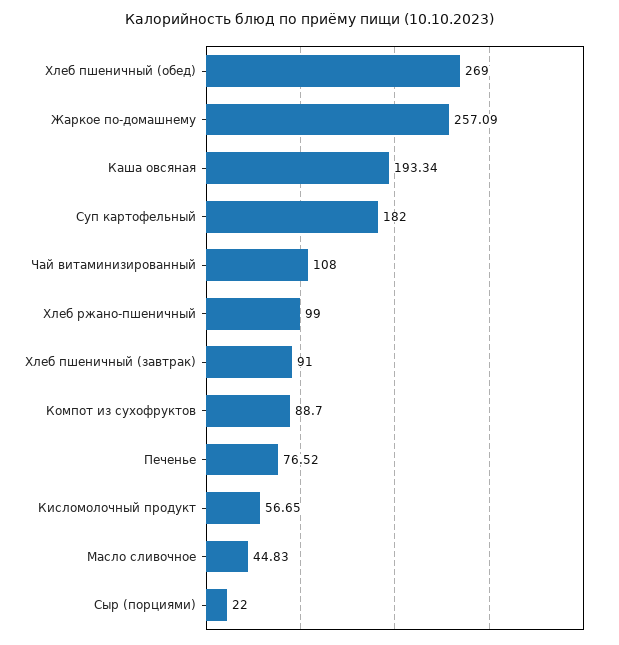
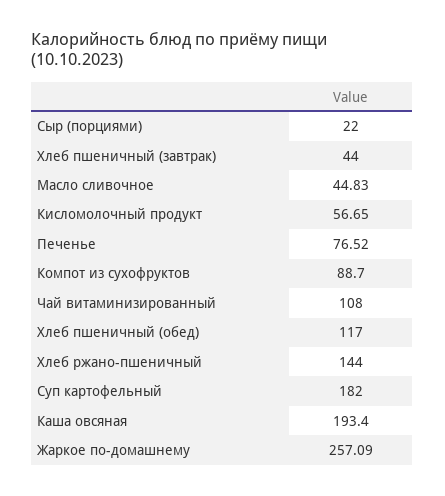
  {
-   "Хлеб пшеничный (обед)": 269,
+   "Хлеб пшеничный (обед)": 117,
    "Жаркое по-домашнему": 257.09,
-   "Каша овсяная": 193.34,
+   "Каша овсяная": 193.4,
    "Суп картофельный": 182,
    "Чай витаминизированный": 108,
-   "Хлеб ржано-пшеничный": 99,
+   "Хлеб ржано-пшеничный": 144,
-   "Хлеб пшеничный (завтрак)": 91,
+   "Хлеб пшеничный (завтрак)": 44,
    "Компот из сухофруктов": 88.7,
    "Печенье": 76.52,
    "Кисломолочный продукт": 56.65,
    "Масло сливочное": 44.83,
    "Сыр (порциями)": 22
  }

